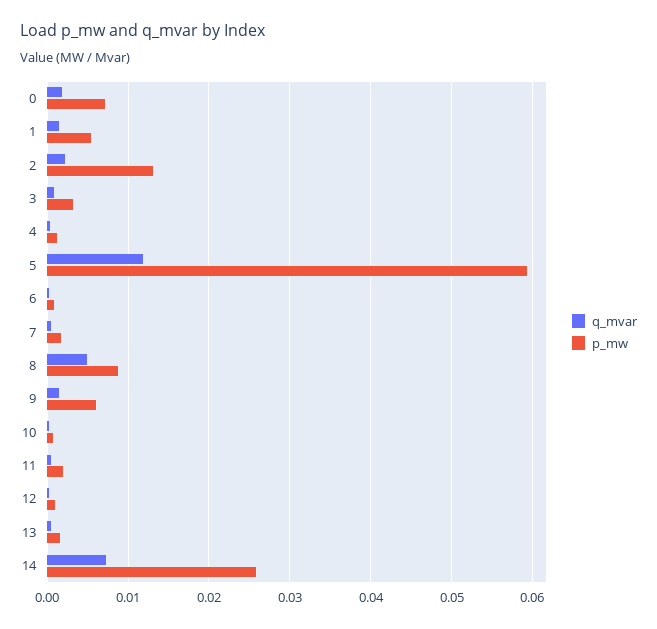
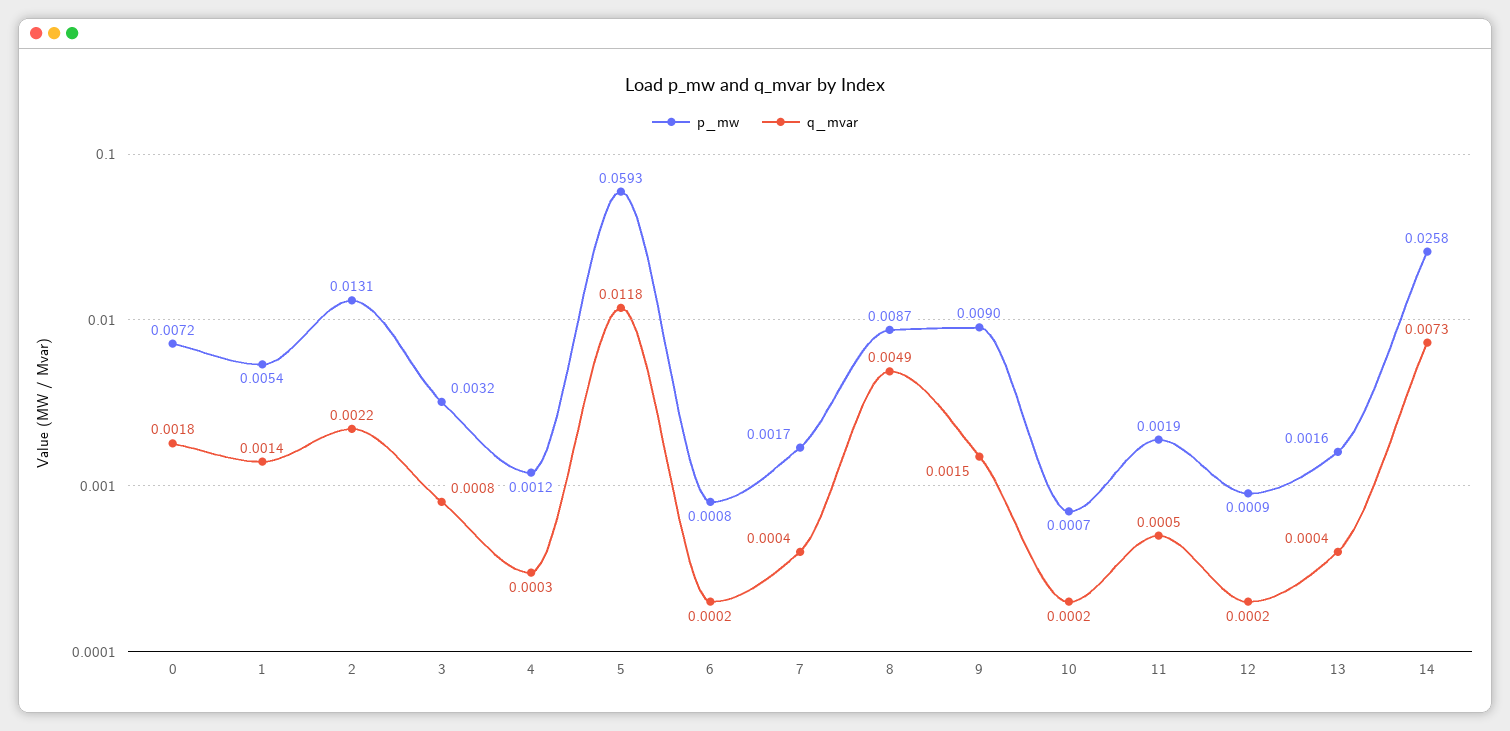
  {
    "q_mvar": {
      "0": 0.0018,
      "1": 0.0014,
      "2": 0.0022,
      "3": 0.0008,
      "4": 0.0003,
      "5": 0.0118,
      "6": 0.0002,
      "7": 0.0004,
      "8": 0.0049,
      "9": 0.0015,
      "10": 0.0002,
      "11": 0.0005,
      "12": 0.0002,
      "13": 0.0004,
      "14": 0.0073
    },
    "p_mw": {
      "0": 0.0072,
      "1": 0.0054,
      "2": 0.0131,
      "3": 0.0032,
      "4": 0.0012,
      "5": 0.0593,
      "6": 0.0008,
      "7": 0.0017,
      "8": 0.0087,
-     "9": 0.006,
+     "9": 0.009,
      "10": 0.0007,
      "11": 0.0019,
      "12": 0.0009,
      "13": 0.0016,
      "14": 0.0258
    }
  }

